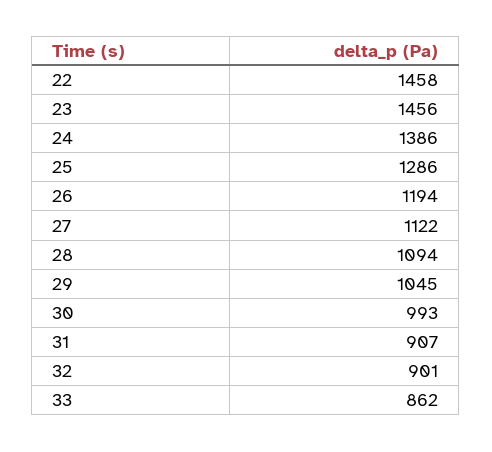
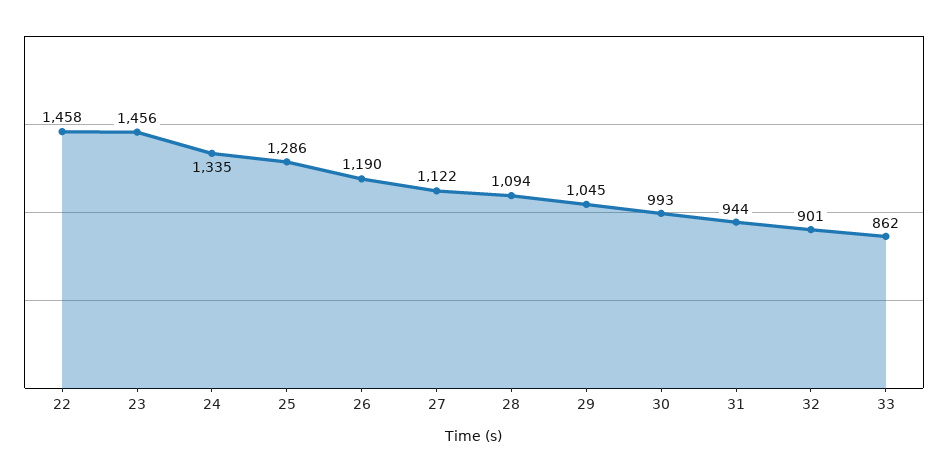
  {
    "22": 1458,
    "23": 1456,
-   "24": 1386,
+   "24": 1335,
    "25": 1286,
-   "26": 1194,
+   "26": 1190,
    "27": 1122,
    "28": 1094,
    "29": 1045,
    "30": 993,
-   "31": 907,
+   "31": 944,
    "32": 901,
    "33": 862
  }

